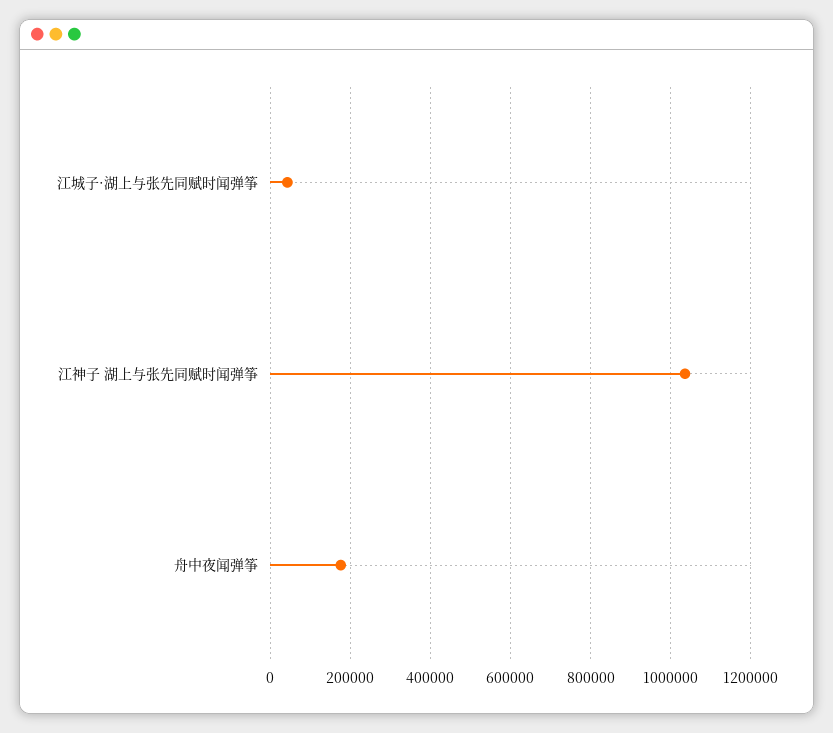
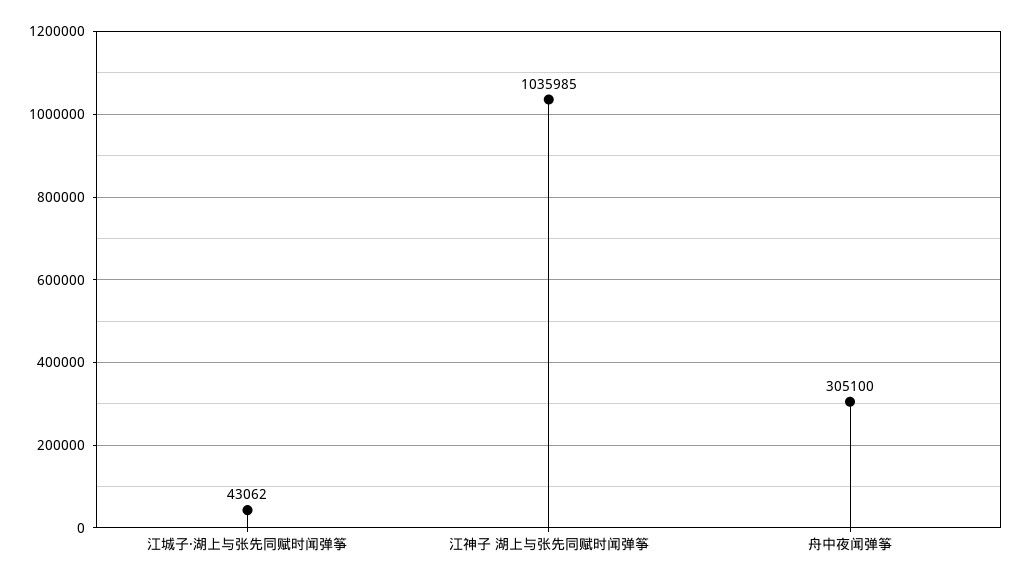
  {
    "江城子·湖上与张先同赋时闻弹筝": 43062,
    "江神子 湖上与张先同赋时闻弹筝": 1035985,
-   "舟中夜闻弹筝": 180000
+   "舟中夜闻弹筝": 305100
  }

